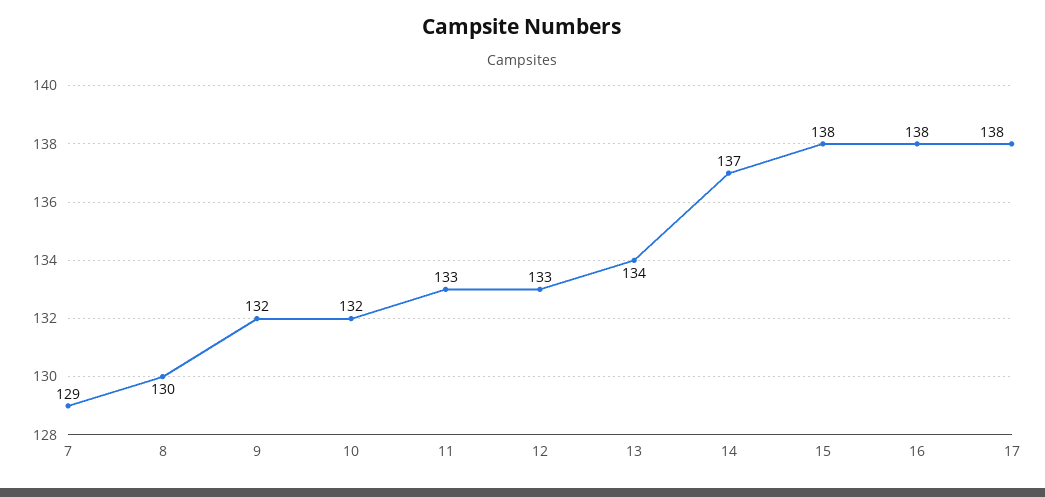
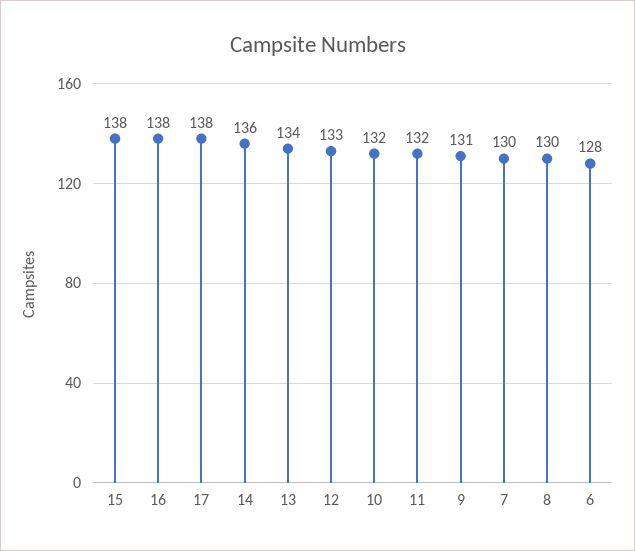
  {
-   "7": 129,
+   "7": 130,
    "8": 130,
-   "9": 132,
+   "9": 131,
    "10": 132,
-   "11": 133,
+   "11": 132,
    "12": 133,
    "13": 134,
-   "14": 137,
+   "14": 136,
    "15": 138,
    "16": 138,
-   "17": 138
+   "17": 138,
+   "6": 128
  }

